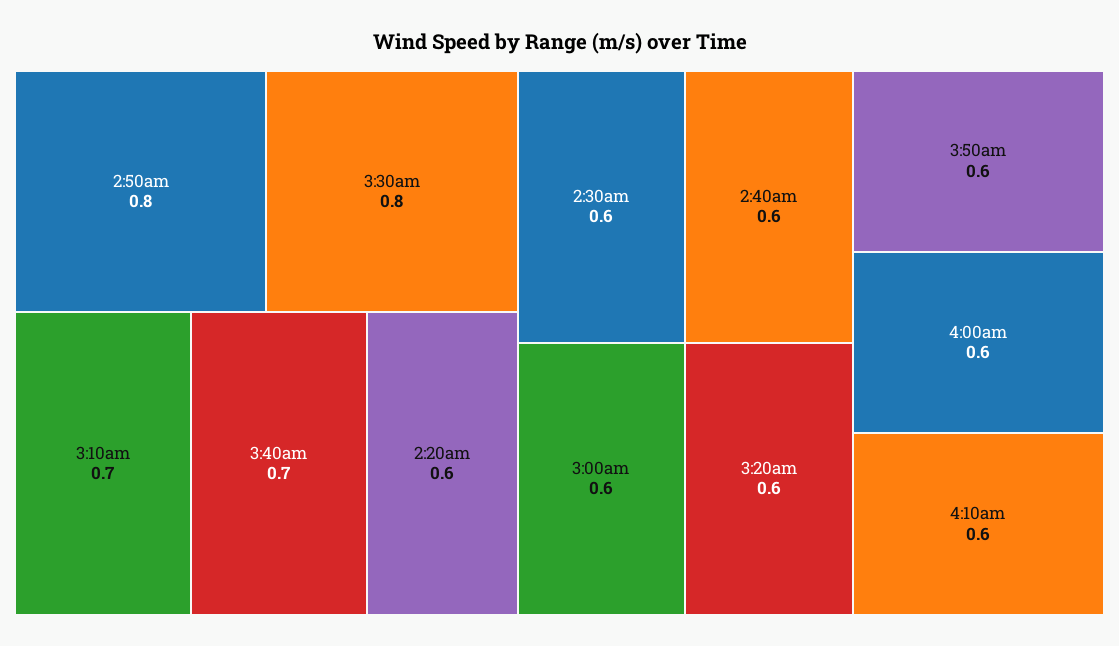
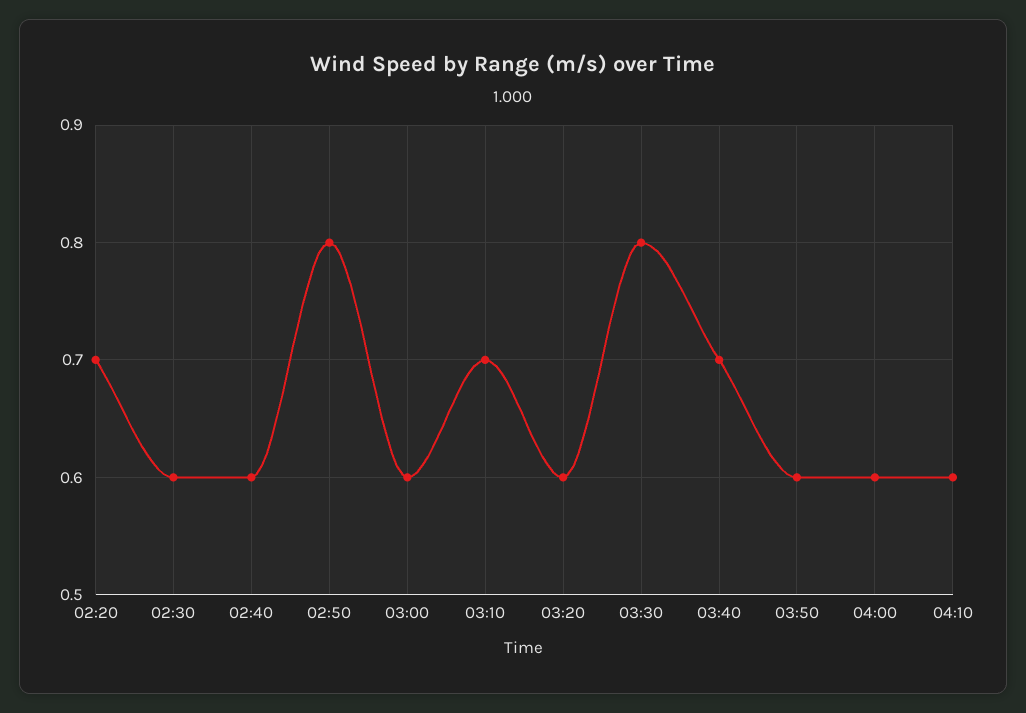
  {
    "2:50am": 0.8,
    "3:30am": 0.8,
    "3:10am": 0.7,
    "3:40am": 0.7,
-   "2:20am": 0.6,
+   "2:20am": 0.7,
    "2:30am": 0.6,
    "2:40am": 0.6,
    "3:00am": 0.6,
    "3:20am": 0.6,
    "3:50am": 0.6,
    "4:00am": 0.6,
    "4:10am": 0.6
  }

